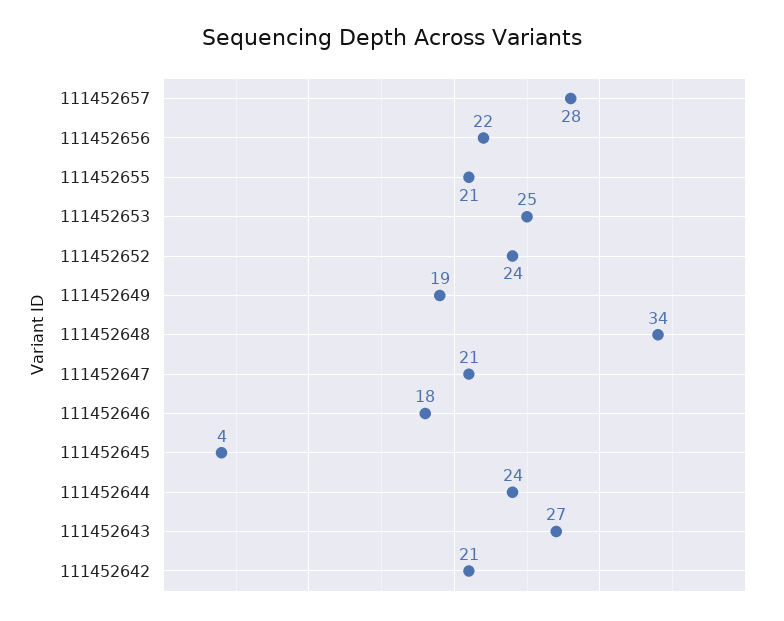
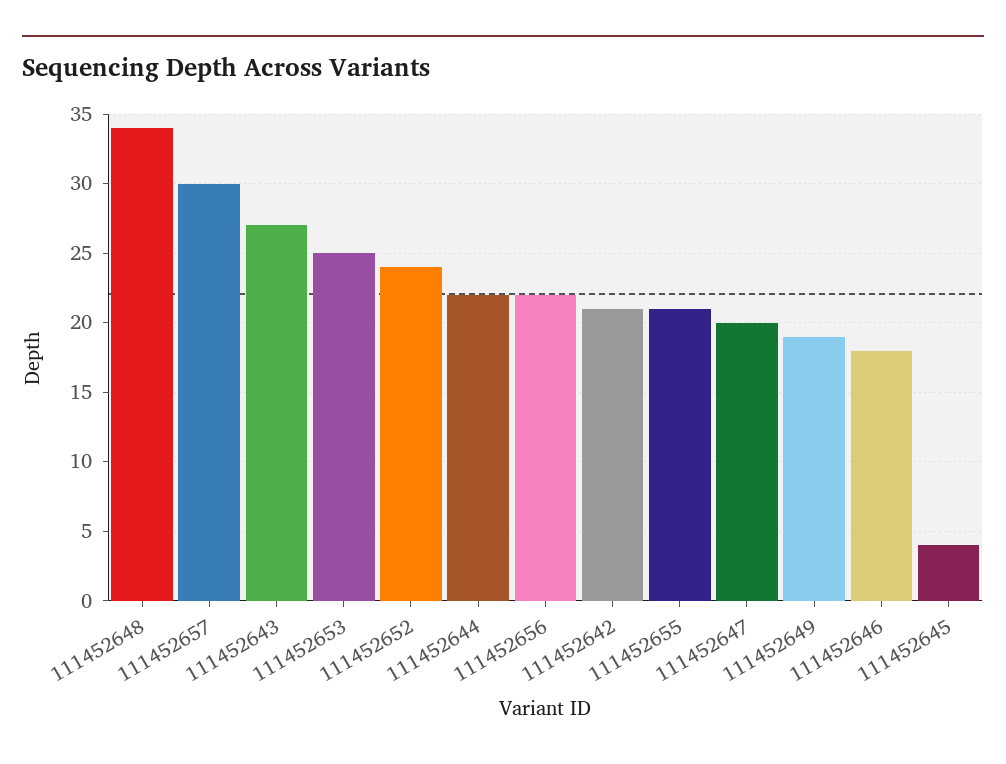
  {
-   "111452657": 28,
+   "111452657": 30,
    "111452656": 22,
    "111452655": 21,
    "111452653": 25,
    "111452652": 24,
    "111452649": 19,
    "111452648": 34,
-   "111452647": 21,
+   "111452647": 20,
    "111452646": 18,
    "111452645": 4,
-   "111452644": 24,
+   "111452644": 22,
    "111452643": 27,
    "111452642": 21
  }

